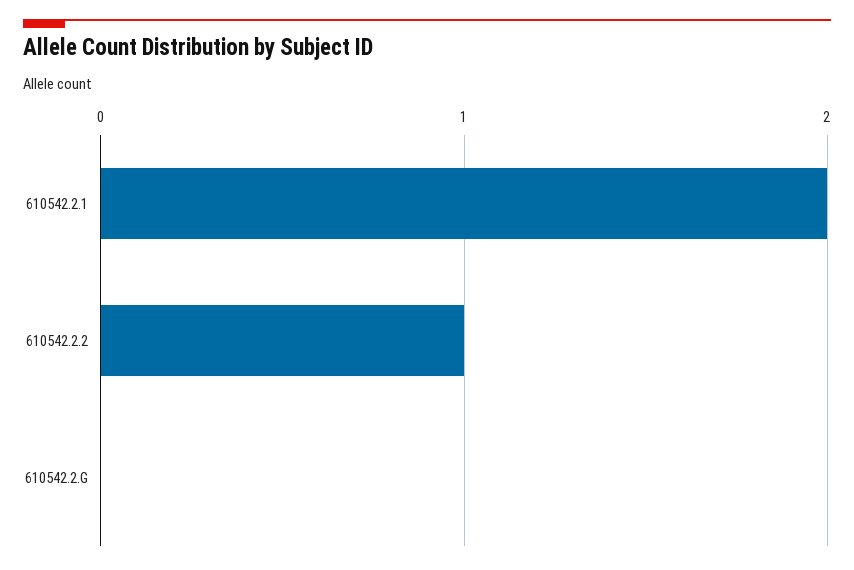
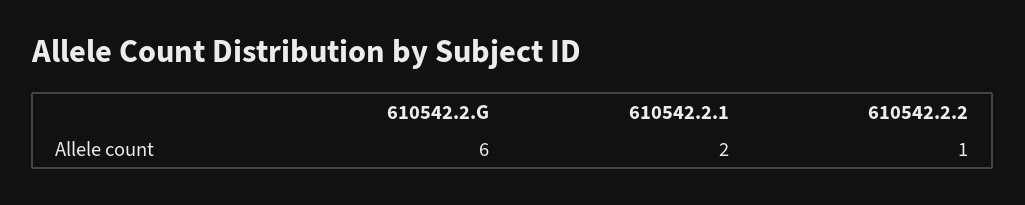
  {
    "610542.2.1": 2,
    "610542.2.2": 1,
-   "610542.2.G": 0
+   "610542.2.G": 6
  }

